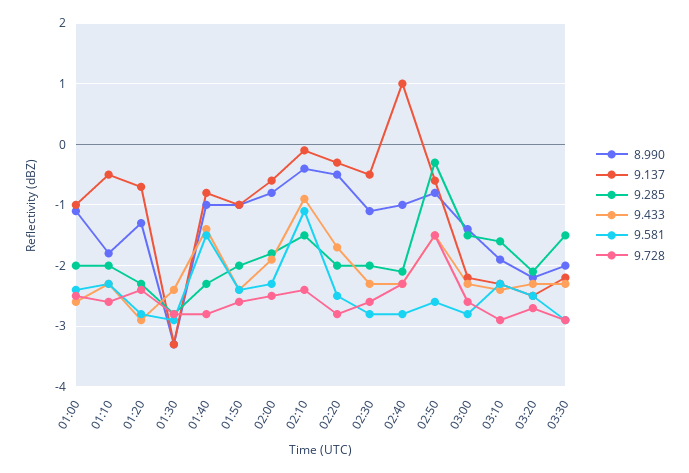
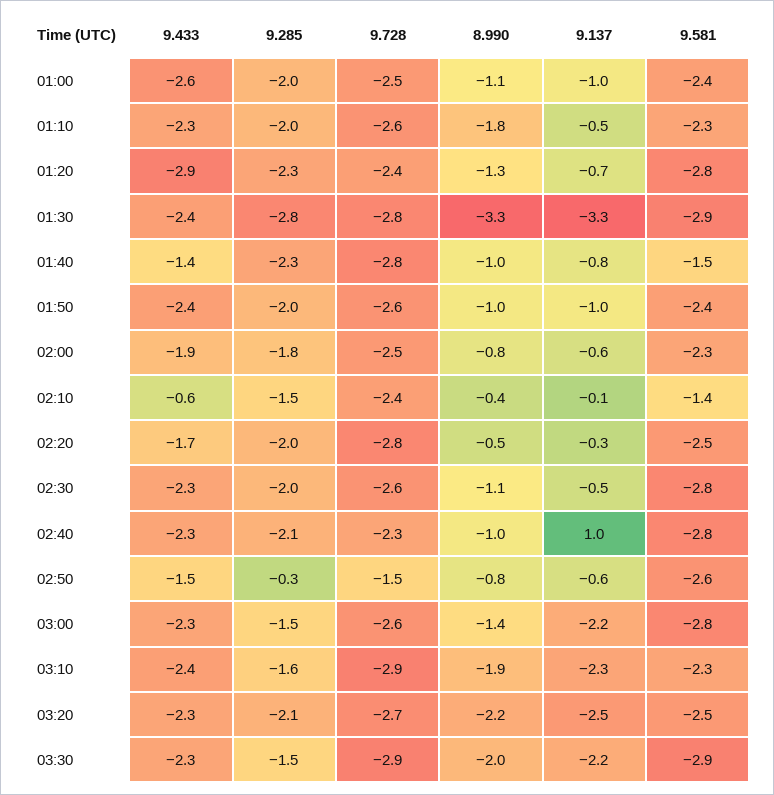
  {
    "8.990": {
      "01:00": -1.1,
      "01:10": -1.8,
      "01:20": -1.3,
      "01:30": -3.3,
      "01:40": -1,
      "01:50": -1,
      "02:00": -0.8,
      "02:10": -0.4,
      "02:20": -0.5,
      "02:30": -1.1,
      "02:40": -1,
      "02:50": -0.8,
      "03:00": -1.4,
      "03:10": -1.9,
      "03:20": -2.2,
      "03:30": -2
    },
    "9.137": {
      "01:00": -1,
      "01:10": -0.5,
      "01:20": -0.7,
      "01:30": -3.3,
      "01:40": -0.8,
      "01:50": -1,
      "02:00": -0.6,
      "02:10": -0.1,
      "02:20": -0.3,
      "02:30": -0.5,
      "02:40": 1,
      "02:50": -0.6,
      "03:00": -2.2,
      "03:10": -2.3,
      "03:20": -2.5,
      "03:30": -2.2
    },
    "9.285": {
      "01:00": -2,
      "01:10": -2,
      "01:20": -2.3,
      "01:30": -2.8,
      "01:40": -2.3,
      "01:50": -2,
      "02:00": -1.8,
      "02:10": -1.5,
      "02:20": -2,
      "02:30": -2,
      "02:40": -2.1,
      "02:50": -0.3,
      "03:00": -1.5,
      "03:10": -1.6,
      "03:20": -2.1,
      "03:30": -1.5
    },
    "9.433": {
      "01:00": -2.6,
      "01:10": -2.3,
      "01:20": -2.9,
      "01:30": -2.4,
      "01:40": -1.4,
      "01:50": -2.4,
      "02:00": -1.9,
-     "02:10": -0.9,
+     "02:10": -0.6,
      "02:20": -1.7,
      "02:30": -2.3,
      "02:40": -2.3,
      "02:50": -1.5,
      "03:00": -2.3,
      "03:10": -2.4,
      "03:20": -2.3,
      "03:30": -2.3
    },
    "9.581": {
      "01:00": -2.4,
      "01:10": -2.3,
      "01:20": -2.8,
      "01:30": -2.9,
      "01:40": -1.5,
      "01:50": -2.4,
      "02:00": -2.3,
-     "02:10": -1.1,
+     "02:10": -1.4,
      "02:20": -2.5,
      "02:30": -2.8,
      "02:40": -2.8,
      "02:50": -2.6,
      "03:00": -2.8,
      "03:10": -2.3,
      "03:20": -2.5,
      "03:30": -2.9
    },
    "9.728": {
      "01:00": -2.5,
      "01:10": -2.6,
      "01:20": -2.4,
      "01:30": -2.8,
      "01:40": -2.8,
      "01:50": -2.6,
      "02:00": -2.5,
      "02:10": -2.4,
      "02:20": -2.8,
      "02:30": -2.6,
      "02:40": -2.3,
      "02:50": -1.5,
      "03:00": -2.6,
      "03:10": -2.9,
      "03:20": -2.7,
      "03:30": -2.9
    }
  }

